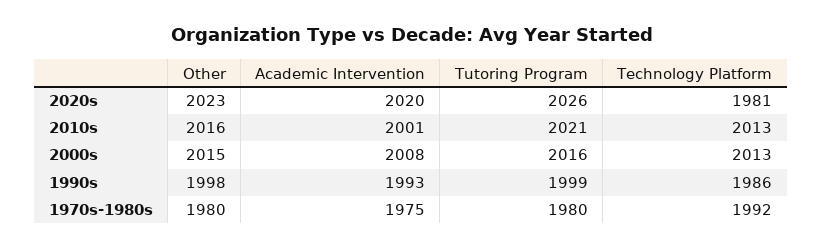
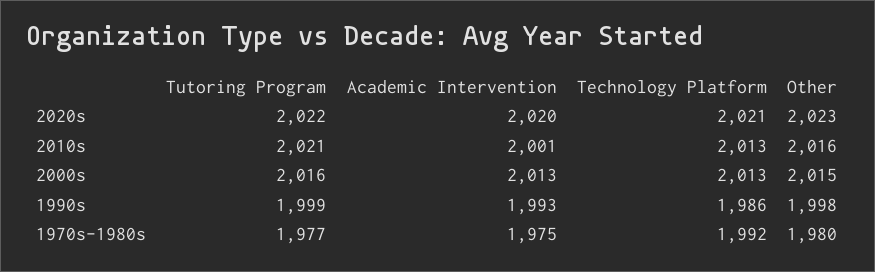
  {
    "Other": {
      "2020s": 2023,
      "2010s": 2016,
      "2000s": 2015,
      "1990s": 1998,
      "1970s-1980s": 1980
    },
    "Academic Intervention": {
      "2020s": 2020,
      "2010s": 2001,
-     "2000s": 2008,
+     "2000s": 2013,
      "1990s": 1993,
      "1970s-1980s": 1975
    },
    "Tutoring Program": {
-     "2020s": 2026,
+     "2020s": 2022,
      "2010s": 2021,
      "2000s": 2016,
      "1990s": 1999,
-     "1970s-1980s": 1980
+     "1970s-1980s": 1977
    },
    "Technology Platform": {
-     "2020s": 1981,
+     "2020s": 2021,
      "2010s": 2013,
      "2000s": 2013,
      "1990s": 1986,
      "1970s-1980s": 1992
    }
  }

